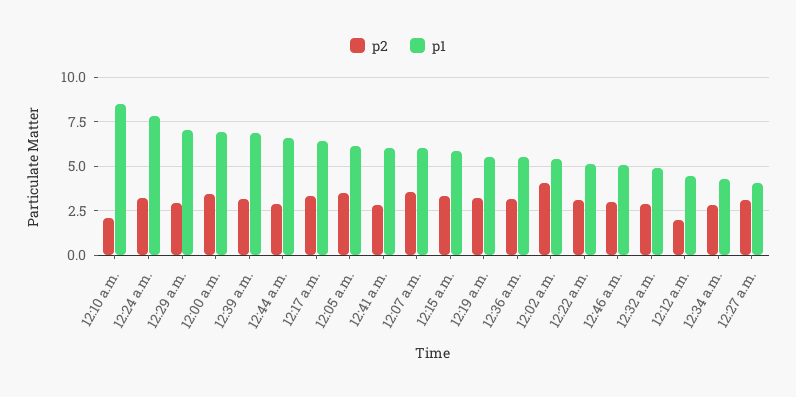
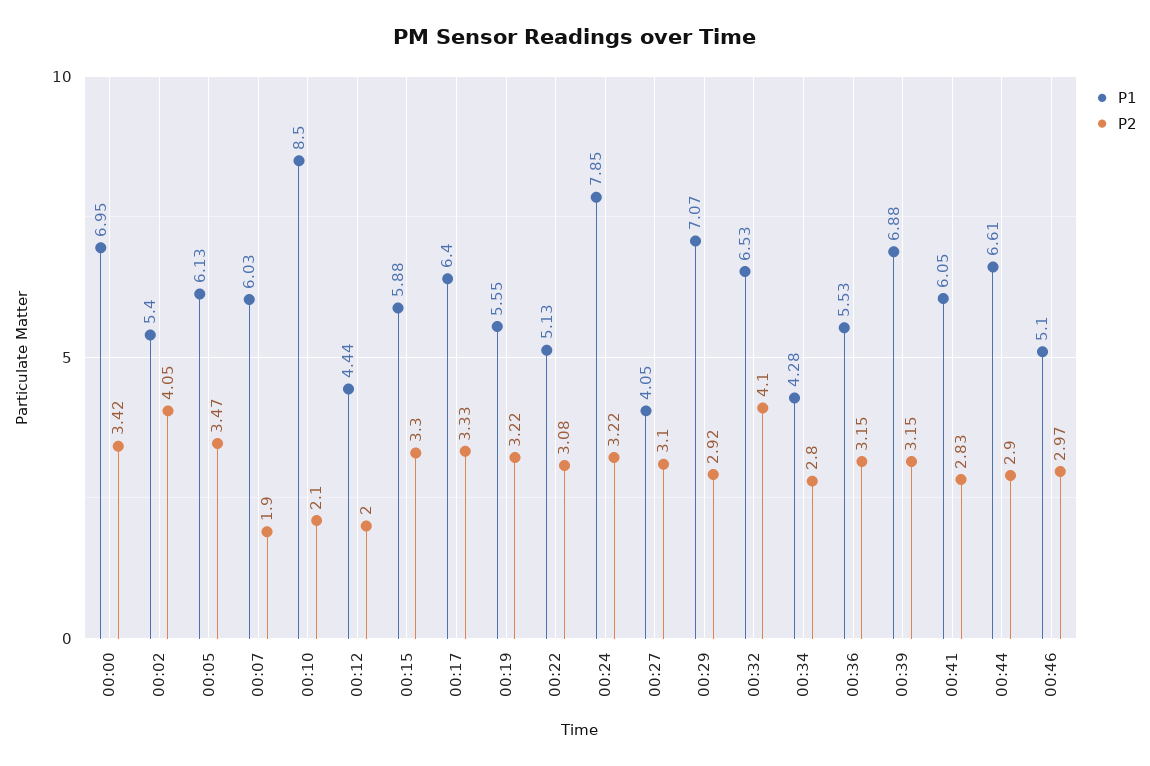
  {
    "p2": {
      "12:10 a.m.": 2.1,
      "12:24 a.m.": 3.22,
      "12:29 a.m.": 2.92,
      "12:00 a.m.": 3.42,
      "12:39 a.m.": 3.15,
      "12:44 a.m.": 2.9,
      "12:17 a.m.": 3.33,
      "12:05 a.m.": 3.47,
      "12:41 a.m.": 2.83,
-     "12:07 a.m.": 3.5,
+     "12:07 a.m.": 1.9,
      "12:15 a.m.": 3.3,
      "12:19 a.m.": 3.22,
      "12:36 a.m.": 3.15,
      "12:02 a.m.": 4.05,
      "12:22 a.m.": 3.08,
      "12:46 a.m.": 2.97,
-     "12:32 a.m.": 3,
+     "12:32 a.m.": 4.1,
      "12:12 a.m.": 2,
      "12:34 a.m.": 2.8,
      "12:27 a.m.": 3.1
    },
    "p1": {
      "12:10 a.m.": 8.5,
      "12:24 a.m.": 7.85,
      "12:29 a.m.": 7.07,
      "12:00 a.m.": 6.95,
      "12:39 a.m.": 6.88,
      "12:44 a.m.": 6.61,
      "12:17 a.m.": 6.4,
      "12:05 a.m.": 6.13,
      "12:41 a.m.": 6.05,
      "12:07 a.m.": 6.03,
      "12:15 a.m.": 5.88,
      "12:19 a.m.": 5.55,
      "12:36 a.m.": 5.53,
      "12:02 a.m.": 5.4,
      "12:22 a.m.": 5.13,
      "12:46 a.m.": 5.1,
-     "12:32 a.m.": 5,
+     "12:32 a.m.": 6.53,
      "12:12 a.m.": 4.44,
      "12:34 a.m.": 4.28,
      "12:27 a.m.": 4.05
    }
  }

